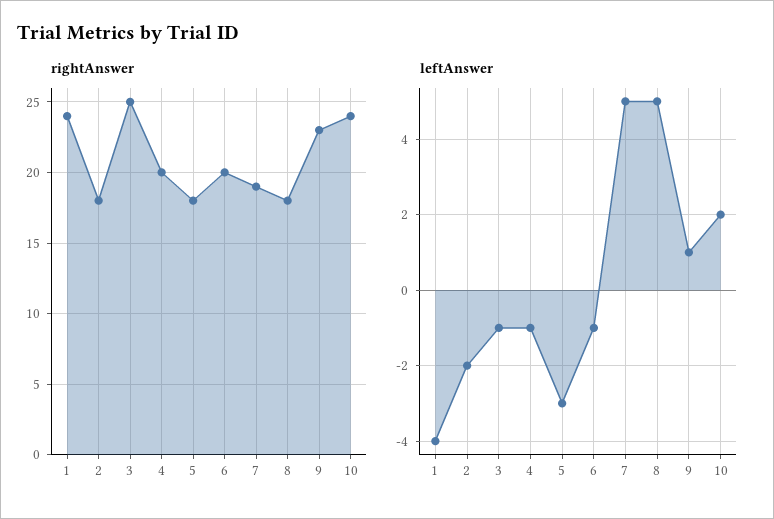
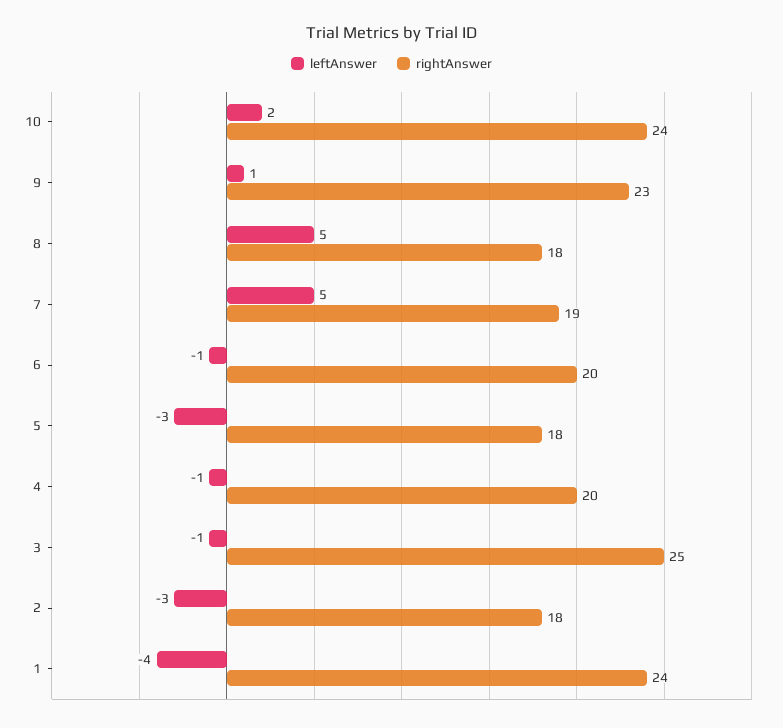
  {
    "rightAnswer": {
      "1": 24,
      "2": 18,
      "3": 25,
      "4": 20,
      "5": 18,
      "6": 20,
      "7": 19,
      "8": 18,
      "9": 23,
      "10": 24
    },
    "leftAnswer": {
      "1": -4,
-     "2": -2,
+     "2": -3,
      "3": -1,
      "4": -1,
      "5": -3,
      "6": -1,
      "7": 5,
      "8": 5,
      "9": 1,
      "10": 2
    }
  }

